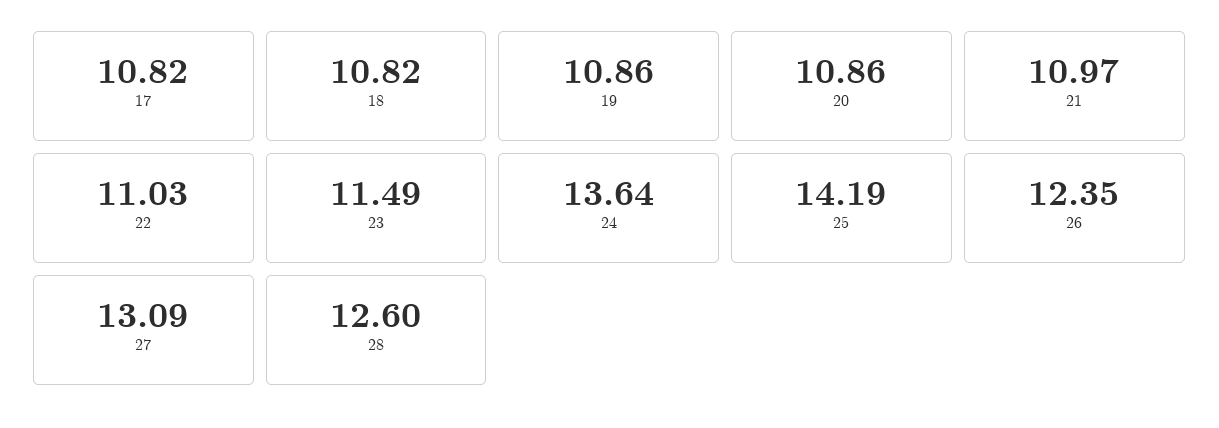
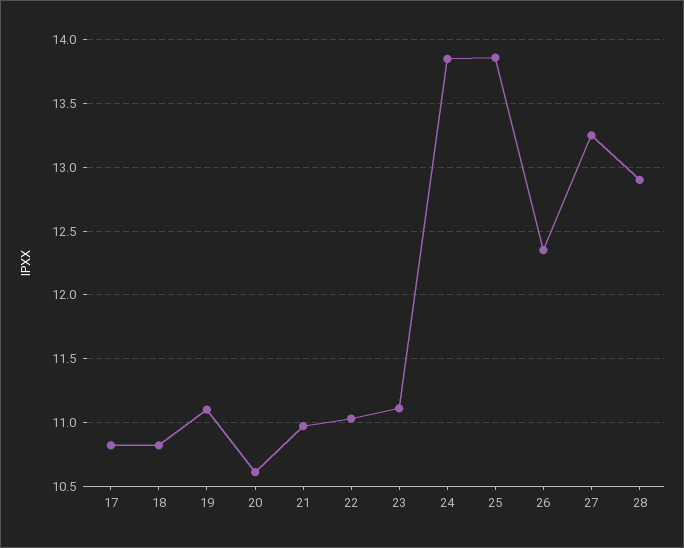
  {
    "17": 10.82,
    "18": 10.82,
-   "19": 10.86,
+   "19": 11.1,
-   "20": 10.86,
+   "20": 10.6,
    "21": 10.97,
    "22": 11.03,
-   "23": 11.49,
+   "23": 11.1,
-   "24": 13.64,
+   "24": 13.85,
-   "25": 14.19,
+   "25": 13.85,
    "26": 12.35,
-   "27": 13.09,
+   "27": 13.25,
-   "28": 12.6
+   "28": 12.9
  }

